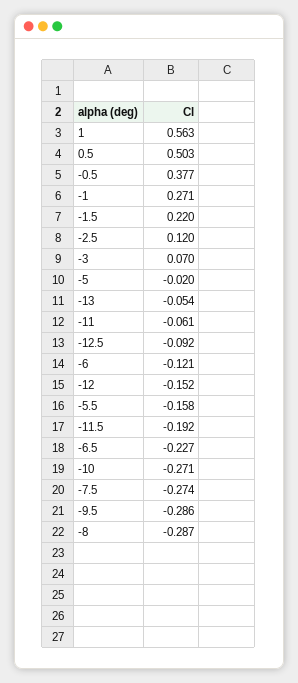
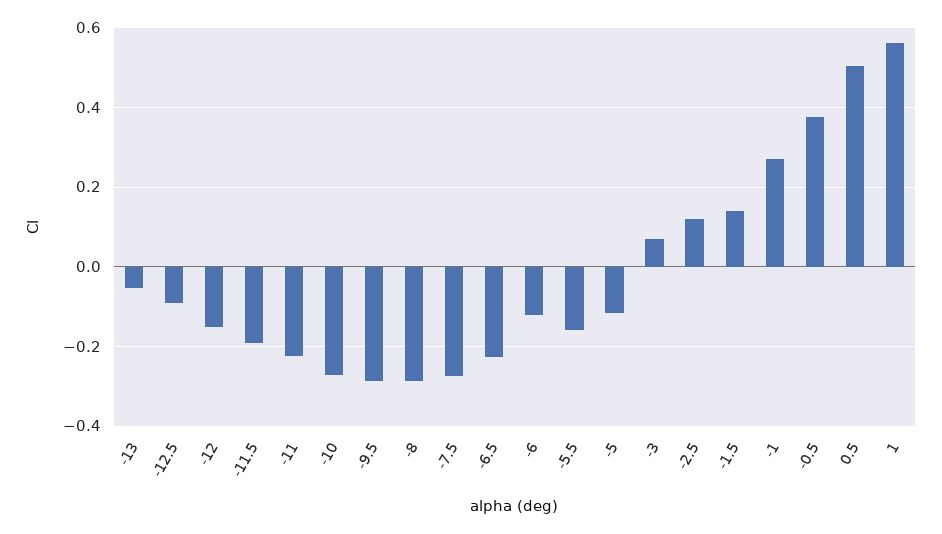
  {
    "1": 0.563,
    "0.5": 0.503,
    "-0.5": 0.377,
    "-1": 0.271,
-   "-1.5": 0.22,
+   "-1.5": 0.14,
    "-2.5": 0.12,
    "-3": 0.07,
-   "-5": -0.02,
+   "-5": -0.12,
    "-13": -0.054,
-   "-11": -0.061,
+   "-11": -0.22,
    "-12.5": -0.092,
    "-6": -0.121,
    "-12": -0.152,
    "-5.5": -0.158,
    "-11.5": -0.192,
    "-6.5": -0.227,
    "-10": -0.271,
    "-7.5": -0.274,
    "-9.5": -0.286,
    "-8": -0.287
  }

